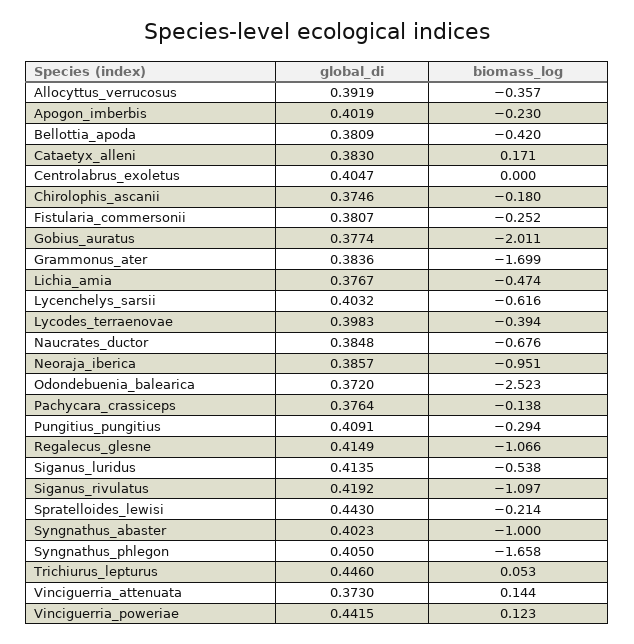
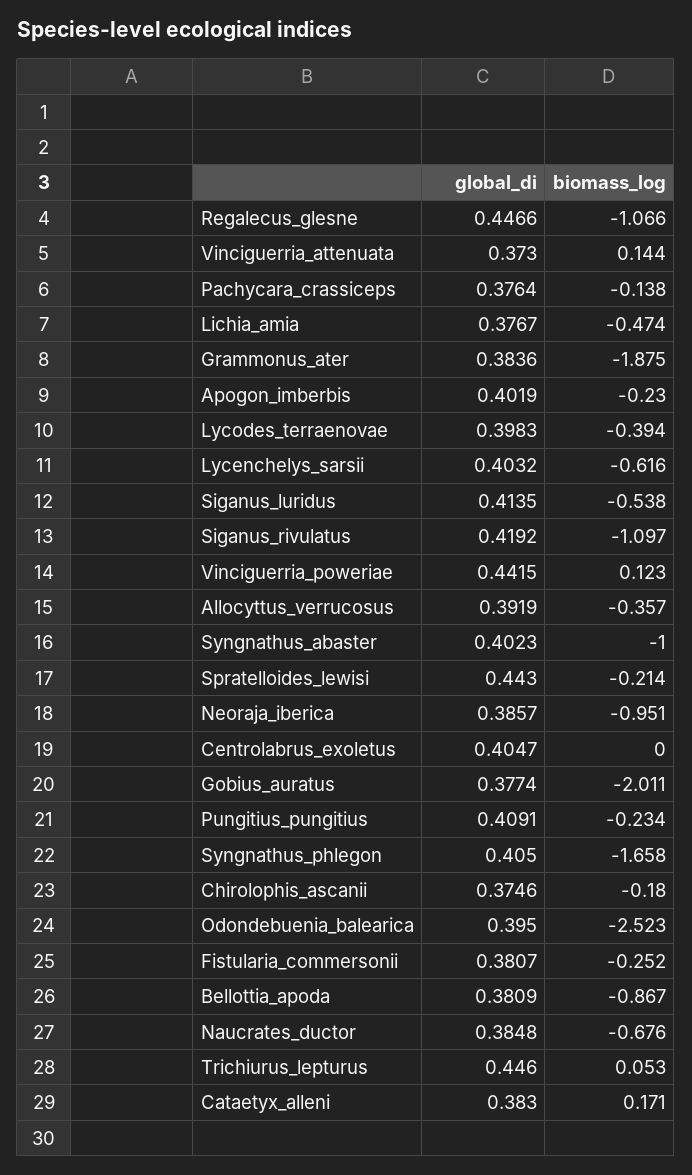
  {
    "global_di": {
      "Allocyttus_verrucosus": 0.3919,
      "Apogon_imberbis": 0.4019,
      "Bellottia_apoda": 0.3809,
      "Cataetyx_alleni": 0.383,
      "Centrolabrus_exoletus": 0.4047,
      "Chirolophis_ascanii": 0.3746,
      "Fistularia_commersonii": 0.3807,
      "Gobius_auratus": 0.3774,
      "Grammonus_ater": 0.3836,
      "Lichia_amia": 0.3767,
      "Lycenchelys_sarsii": 0.4032,
      "Lycodes_terraenovae": 0.3983,
      "Naucrates_ductor": 0.3848,
      "Neoraja_iberica": 0.3857,
-     "Odondebuenia_balearica": 0.372,
+     "Odondebuenia_balearica": 0.395,
      "Pachycara_crassiceps": 0.3764,
      "Pungitius_pungitius": 0.4091,
-     "Regalecus_glesne": 0.4149,
+     "Regalecus_glesne": 0.4466,
      "Siganus_luridus": 0.4135,
      "Siganus_rivulatus": 0.4192,
      "Spratelloides_lewisi": 0.443,
      "Syngnathus_abaster": 0.4023,
      "Syngnathus_phlegon": 0.405,
      "Trichiurus_lepturus": 0.446,
      "Vinciguerria_attenuata": 0.373,
      "Vinciguerria_poweriae": 0.4415
    },
    "biomass_log": {
      "Allocyttus_verrucosus": -0.357,
      "Apogon_imberbis": -0.23,
-     "Bellottia_apoda": -0.42,
+     "Bellottia_apoda": -0.867,
      "Cataetyx_alleni": 0.171,
      "Centrolabrus_exoletus": 0,
      "Chirolophis_ascanii": -0.18,
      "Fistularia_commersonii": -0.252,
      "Gobius_auratus": -2.011,
-     "Grammonus_ater": -1.699,
+     "Grammonus_ater": -1.875,
      "Lichia_amia": -0.474,
      "Lycenchelys_sarsii": -0.616,
      "Lycodes_terraenovae": -0.394,
      "Naucrates_ductor": -0.676,
      "Neoraja_iberica": -0.951,
      "Odondebuenia_balearica": -2.523,
      "Pachycara_crassiceps": -0.138,
-     "Pungitius_pungitius": -0.294,
+     "Pungitius_pungitius": -0.234,
      "Regalecus_glesne": -1.066,
      "Siganus_luridus": -0.538,
      "Siganus_rivulatus": -1.097,
      "Spratelloides_lewisi": -0.214,
      "Syngnathus_abaster": -1,
      "Syngnathus_phlegon": -1.658,
      "Trichiurus_lepturus": 0.053,
      "Vinciguerria_attenuata": 0.144,
      "Vinciguerria_poweriae": 0.123
    }
  }

